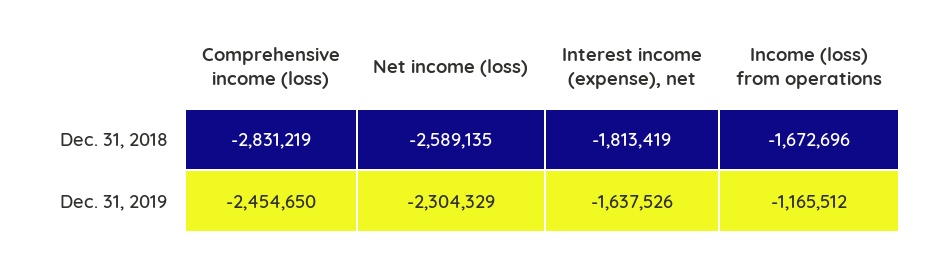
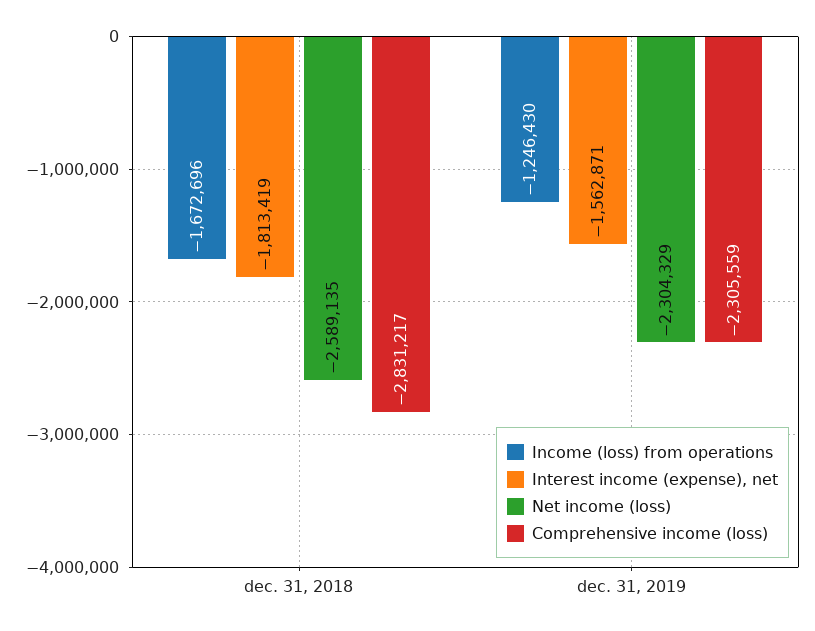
  {
    "Comprehensive income (loss)": {
-     "Dec. 31, 2018": -2831219,
+     "Dec. 31, 2018": -2831217,
-     "Dec. 31, 2019": -2454650
+     "Dec. 31, 2019": -2305559
    },
    "Net income (loss)": {
      "Dec. 31, 2018": -2589135,
      "Dec. 31, 2019": -2304329
    },
    "Interest income (expense), net": {
      "Dec. 31, 2018": -1813419,
-     "Dec. 31, 2019": -1637526
+     "Dec. 31, 2019": -1562871
    },
    "Income (loss) from operations": {
      "Dec. 31, 2018": -1672696,
-     "Dec. 31, 2019": -1165512
+     "Dec. 31, 2019": -1246430
    }
  }

